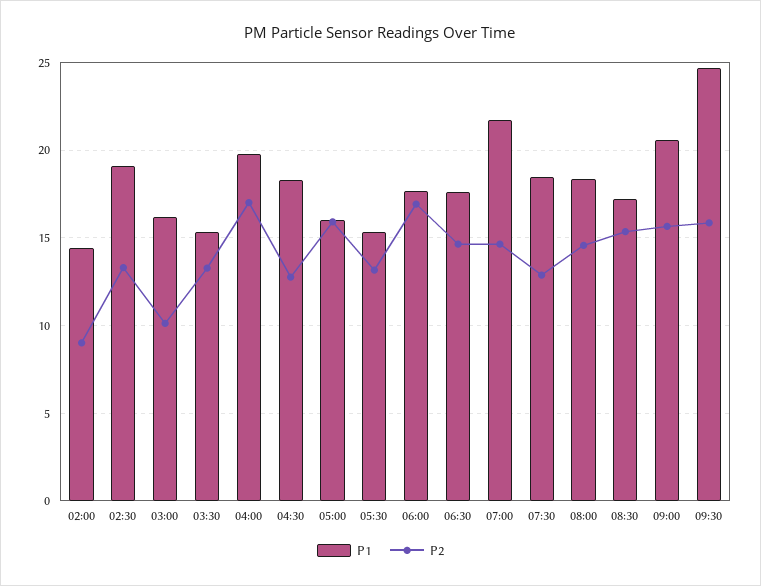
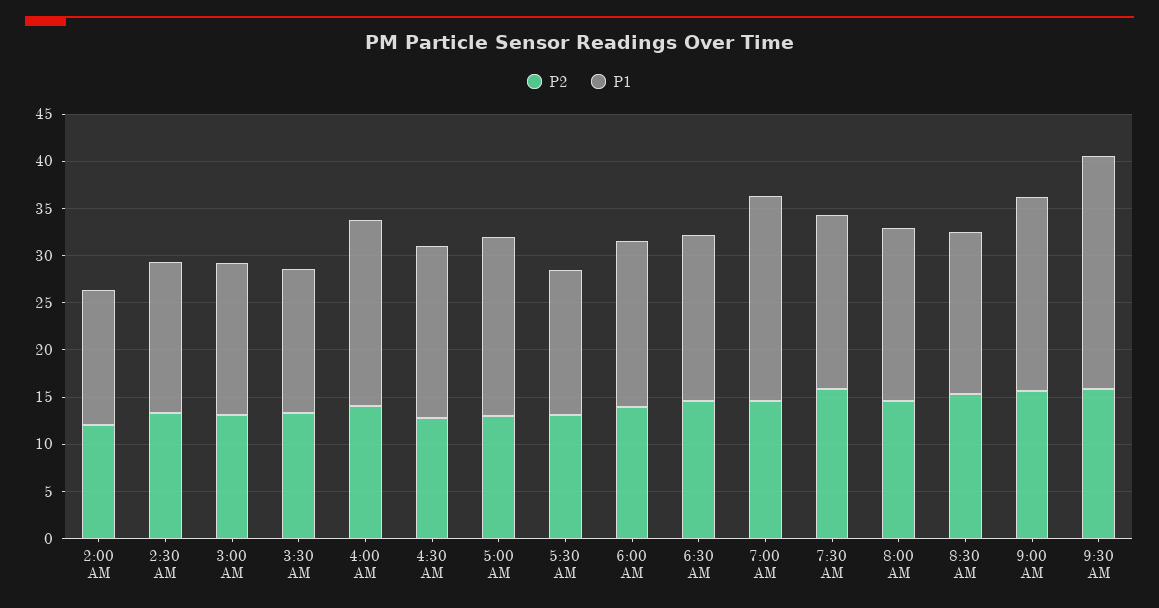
  {
    "P1": {
      "02:00": 14.5,
-     "02:30": 19,
+     "02:30": 16,
      "03:00": 16,
      "03:30": 15.5,
      "04:00": 20,
      "04:30": 18.5,
-     "05:00": 16,
+     "05:00": 19,
      "05:30": 15.5,
      "06:00": 17.5,
      "06:30": 17.5,
      "07:00": 21.5,
      "07:30": 18.5,
      "08:00": 18.5,
      "08:30": 17,
      "09:00": 20.5,
      "09:30": 24.5
    },
    "P2": {
-     "02:00": 9,
+     "02:00": 12,
      "02:30": 13.5,
-     "03:00": 10,
+     "03:00": 13,
      "03:30": 13.5,
-     "04:00": 17,
+     "04:00": 14,
      "04:30": 13,
-     "05:00": 16,
+     "05:00": 13,
      "05:30": 13,
-     "06:00": 17,
+     "06:00": 14,
      "06:30": 14.5,
      "07:00": 14.5,
-     "07:30": 13,
+     "07:30": 16,
      "08:00": 14.5,
      "08:30": 15.5,
      "09:00": 15.5,
      "09:30": 16
    }
  }

